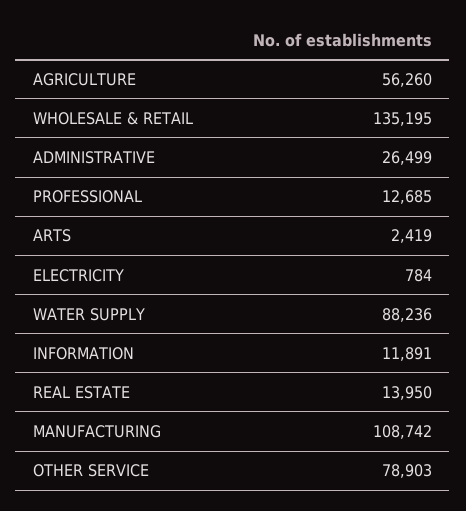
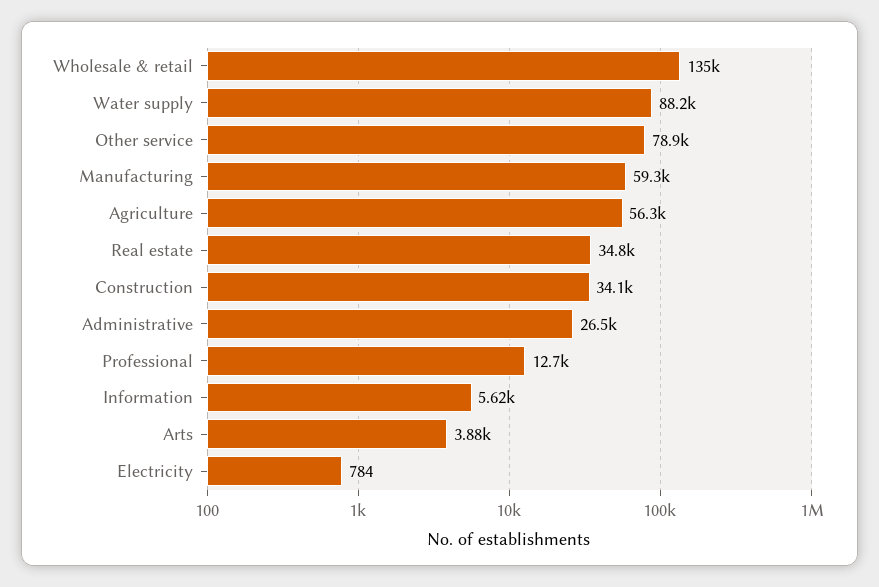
  {
    "AGRICULTURE": 56260,
    "WHOLESALE & RETAIL": 135195,
    "ADMINISTRATIVE": 26499,
    "PROFESSIONAL": 12685,
-   "ARTS": 2419,
+   "ARTS": 3880,
    "ELECTRICITY": 784,
    "WATER SUPPLY": 88236,
-   "INFORMATION": 11891,
+   "INFORMATION": 5620,
-   "REAL ESTATE": 13950,
+   "REAL ESTATE": 34800,
-   "MANUFACTURING": 108742,
+   "MANUFACTURING": 59300,
-   "OTHER SERVICE": 78903
+   "OTHER SERVICE": 78903,
+   "Construction": 34100
  }

